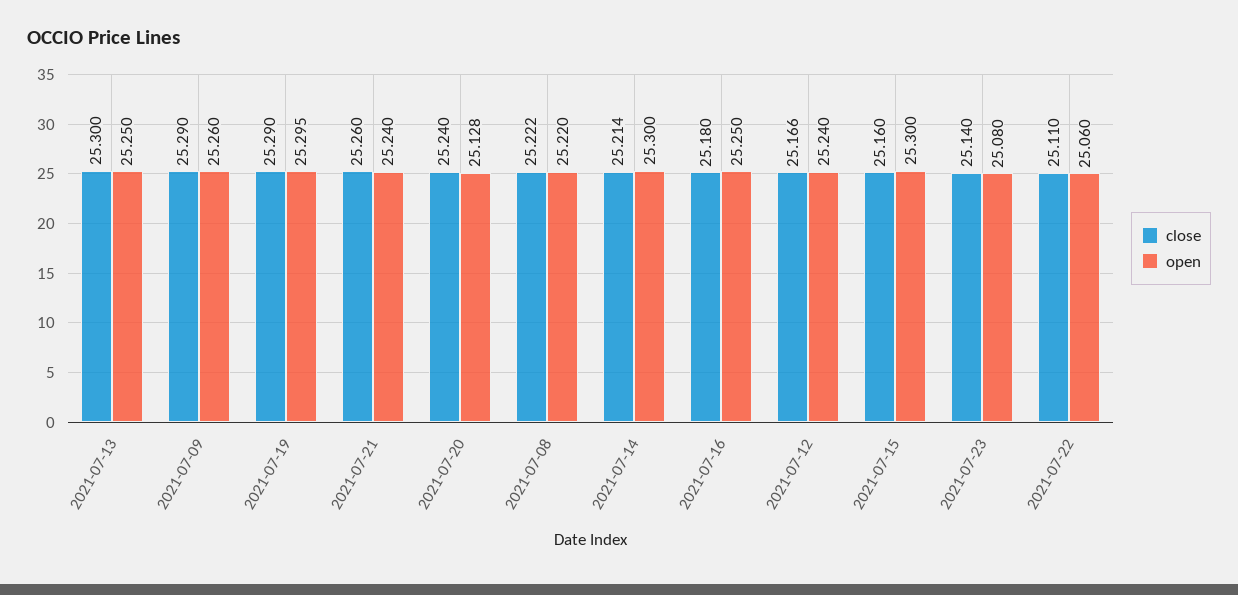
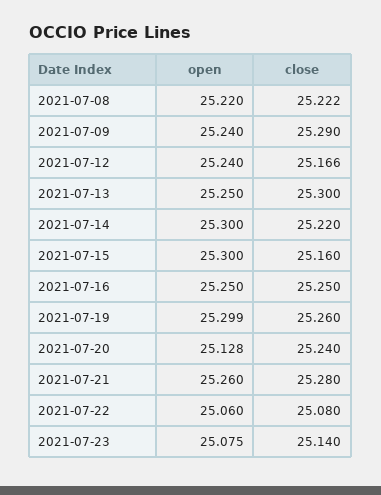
  {
    "close": {
      "2021-07-13": 25.3,
      "2021-07-09": 25.29,
-     "2021-07-19": 25.29,
+     "2021-07-19": 25.26,
-     "2021-07-21": 25.26,
+     "2021-07-21": 25.28,
      "2021-07-20": 25.24,
      "2021-07-08": 25.222,
-     "2021-07-14": 25.214,
+     "2021-07-14": 25.22,
-     "2021-07-16": 25.18,
+     "2021-07-16": 25.25,
      "2021-07-12": 25.166,
      "2021-07-15": 25.16,
      "2021-07-23": 25.14,
-     "2021-07-22": 25.11
+     "2021-07-22": 25.08
    },
    "open": {
      "2021-07-13": 25.25,
-     "2021-07-09": 25.26,
+     "2021-07-09": 25.24,
-     "2021-07-19": 25.295,
+     "2021-07-19": 25.299,
-     "2021-07-21": 25.24,
+     "2021-07-21": 25.26,
      "2021-07-20": 25.128,
      "2021-07-08": 25.22,
      "2021-07-14": 25.3,
      "2021-07-16": 25.25,
      "2021-07-12": 25.24,
      "2021-07-15": 25.3,
-     "2021-07-23": 25.08,
+     "2021-07-23": 25.075,
      "2021-07-22": 25.06
    }
  }

